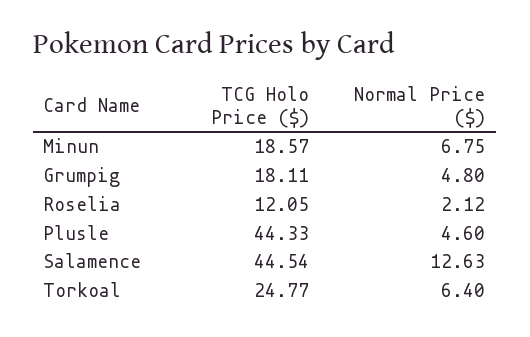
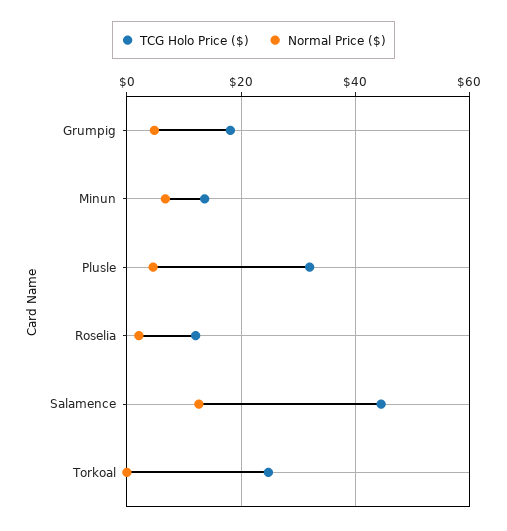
  {
    "TCG Holo Price ($)": {
-     "Minun": 18.57,
+     "Minun": 14,
      "Grumpig": 18.11,
      "Roselia": 12.05,
-     "Plusle": 44.33,
+     "Plusle": 32,
      "Salamence": 44.54,
      "Torkoal": 24.77
    },
    "Normal Price ($)": {
      "Minun": 6.75,
      "Grumpig": 4.8,
      "Roselia": 2.12,
      "Plusle": 4.6,
      "Salamence": 12.63,
-     "Torkoal": 6.4
+     "Torkoal": 0
    }
  }

